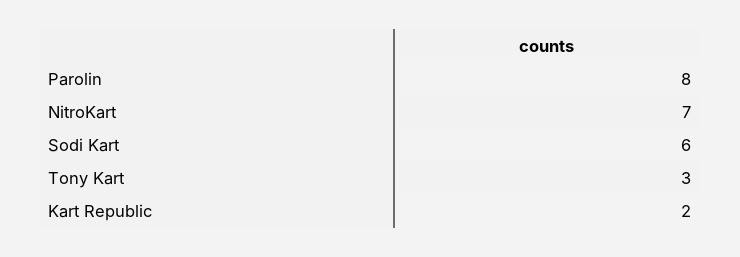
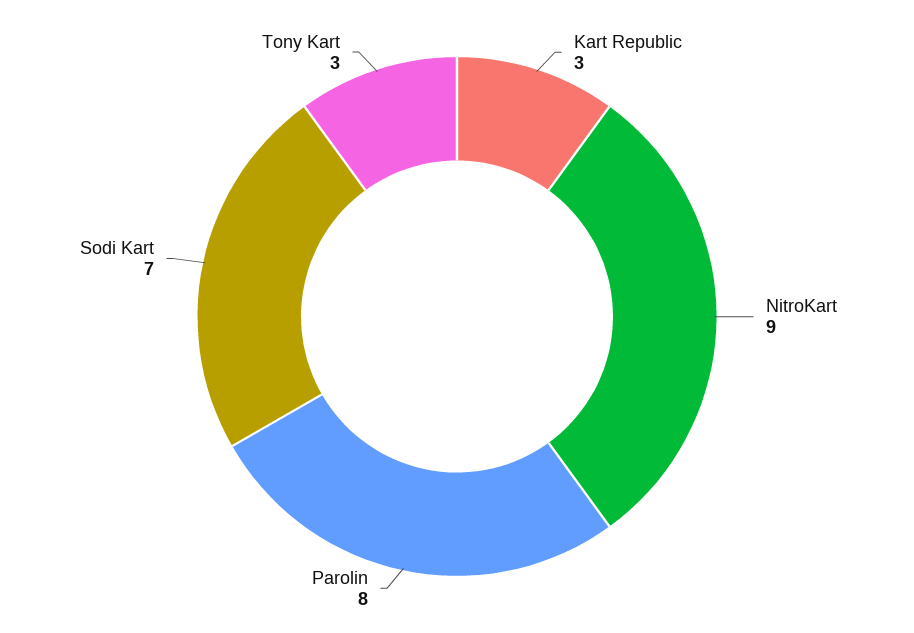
  {
    "Parolin": 8,
-   "NitroKart": 7,
+   "NitroKart": 9,
-   "Sodi Kart": 6,
+   "Sodi Kart": 7,
    "Tony Kart": 3,
-   "Kart Republic": 2
+   "Kart Republic": 3
  }

